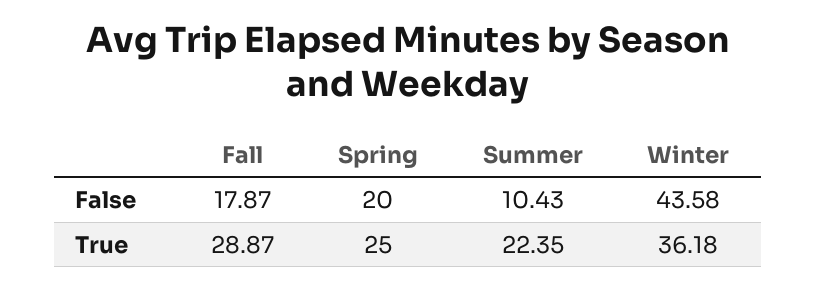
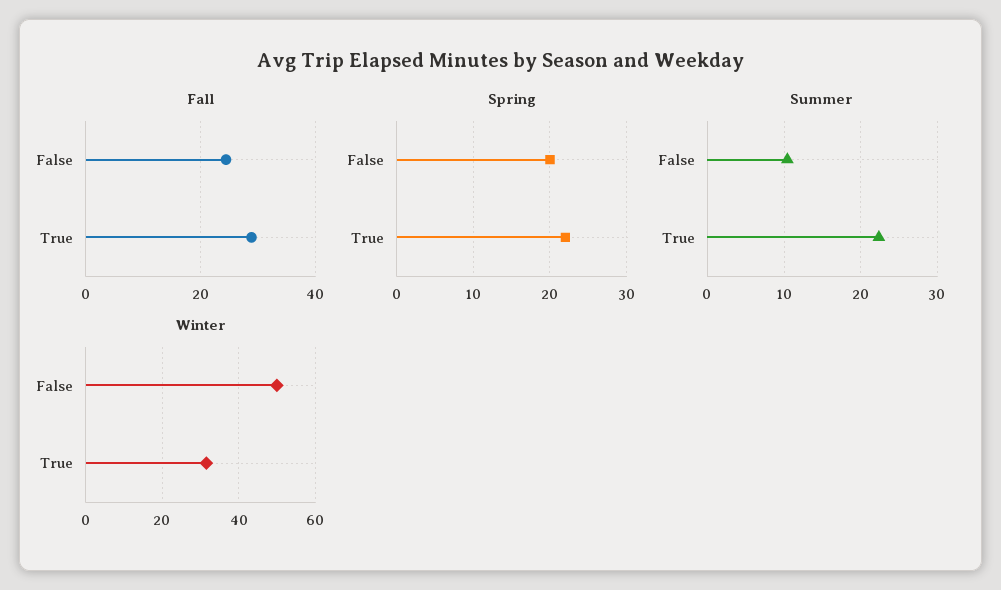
  {
    "Fall": {
-     "False": 17.87,
+     "False": 24,
      "True": 28.87
    },
    "Spring": {
      "False": 20,
-     "True": 25
+     "True": 22
    },
    "Summer": {
      "False": 10.43,
      "True": 22.35
    },
    "Winter": {
-     "False": 43.58,
+     "False": 50,
-     "True": 36.18
+     "True": 32
    }
  }

